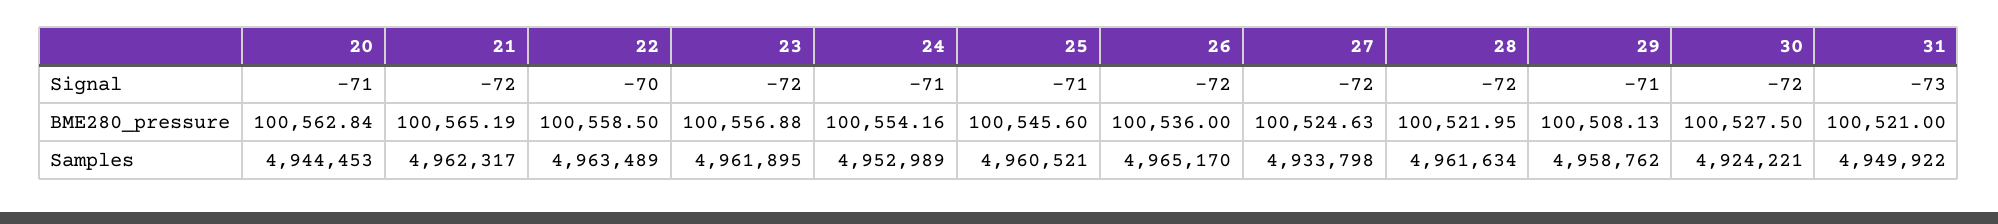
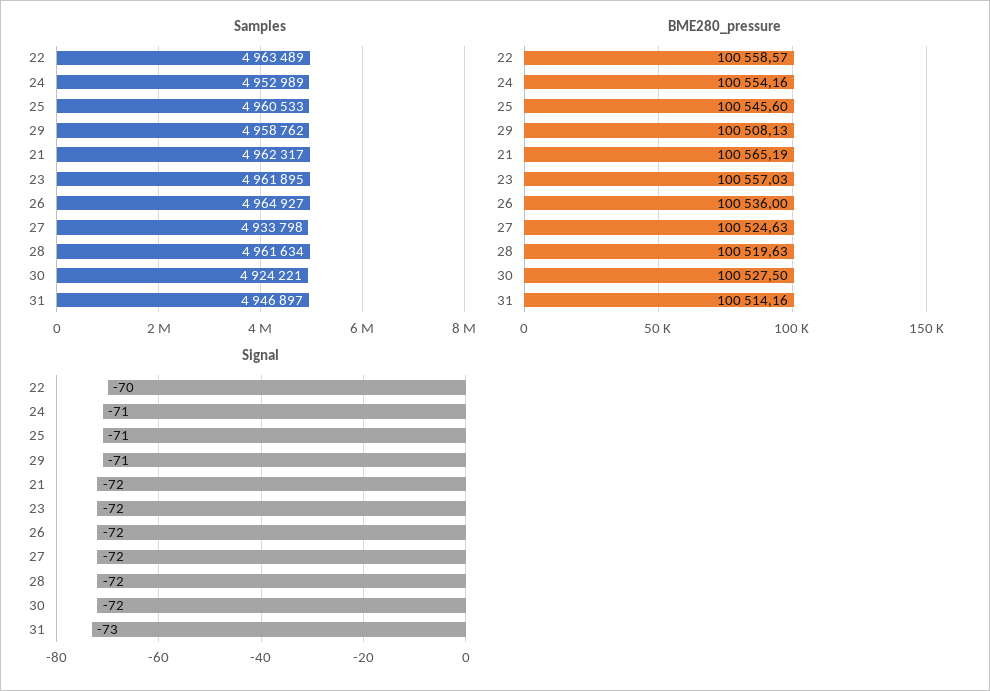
  {
    "Signal": {
-     "20": -71,
      "21": -72,
      "22": -70,
      "23": -72,
      "24": -71,
      "25": -71,
      "26": -72,
      "27": -72,
      "28": -72,
      "29": -71,
      "30": -72,
      "31": -73
    },
    "BME280_pressure": {
-     "20": 100562.84,
      "21": 100565.19,
-     "22": 100558.5,
+     "22": 100558.57,
-     "23": 100556.88,
+     "23": 100557.03,
      "24": 100554.16,
      "25": 100545.6,
      "26": 100536,
      "27": 100524.63,
-     "28": 100521.95,
+     "28": 100519.63,
      "29": 100508.13,
      "30": 100527.5,
-     "31": 100521
+     "31": 100514.16
    },
    "Samples": {
-     "20": 4944453,
      "21": 4962317,
      "22": 4963489,
      "23": 4961895,
      "24": 4952989,
-     "25": 4960521,
+     "25": 4960533,
-     "26": 4965170,
+     "26": 4964927,
      "27": 4933798,
      "28": 4961634,
      "29": 4958762,
      "30": 4924221,
-     "31": 4949922
+     "31": 4946897
    }
  }

